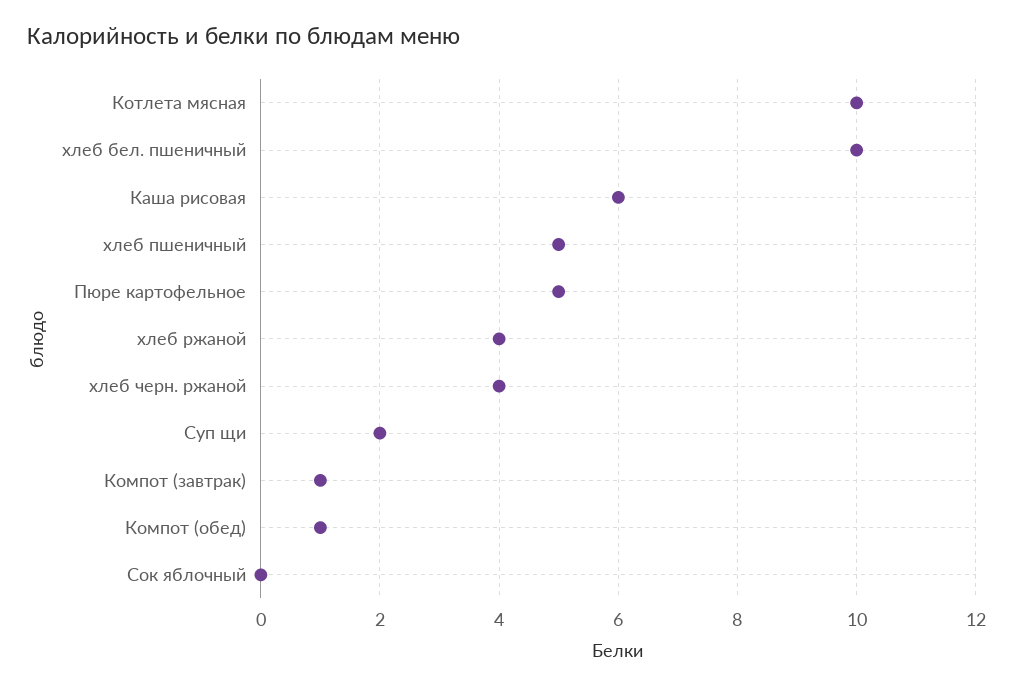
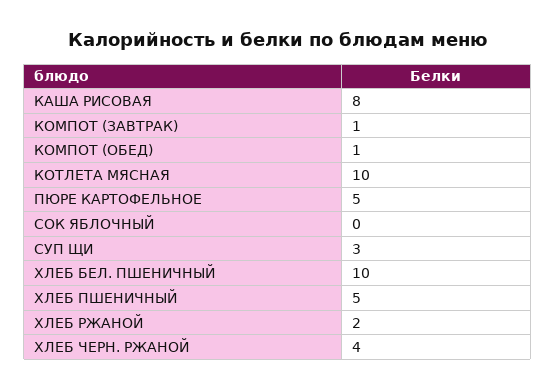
  {
    "Котлета мясная": 10,
    "хлеб бел. пшеничный": 10,
-   "Каша рисовая": 6,
+   "Каша рисовая": 8,
    "хлеб пшеничный": 5,
    "Пюре картофельное": 5,
-   "хлеб ржаной": 4,
+   "хлеб ржаной": 2,
    "хлеб черн. ржаной": 4,
-   "Суп щи": 2,
+   "Суп щи": 3,
    "Компот (завтрак)": 1,
    "Компот (обед)": 1,
    "Сок яблочный": 0
  }

